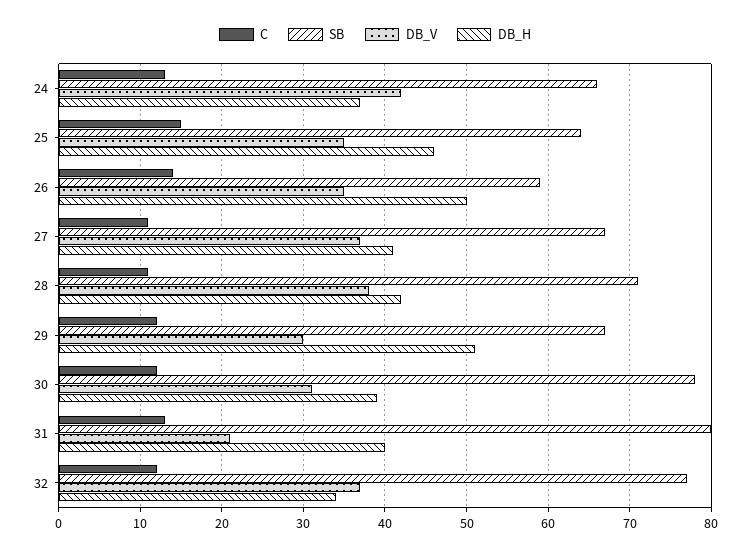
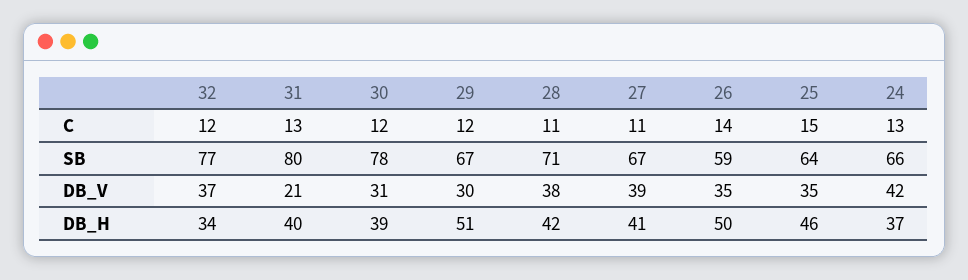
  {
    "C": {
      "24": 13,
      "25": 15,
      "26": 14,
      "27": 11,
      "28": 11,
      "29": 12,
      "30": 12,
      "31": 13,
      "32": 12
    },
    "SB": {
      "24": 66,
      "25": 64,
      "26": 59,
      "27": 67,
      "28": 71,
      "29": 67,
      "30": 78,
      "31": 80,
      "32": 77
    },
    "DB_V": {
      "24": 42,
      "25": 35,
      "26": 35,
-     "27": 37,
+     "27": 39,
      "28": 38,
      "29": 30,
      "30": 31,
      "31": 21,
      "32": 37
    },
    "DB_H": {
      "24": 37,
      "25": 46,
      "26": 50,
      "27": 41,
      "28": 42,
      "29": 51,
      "30": 39,
      "31": 40,
      "32": 34
    }
  }

